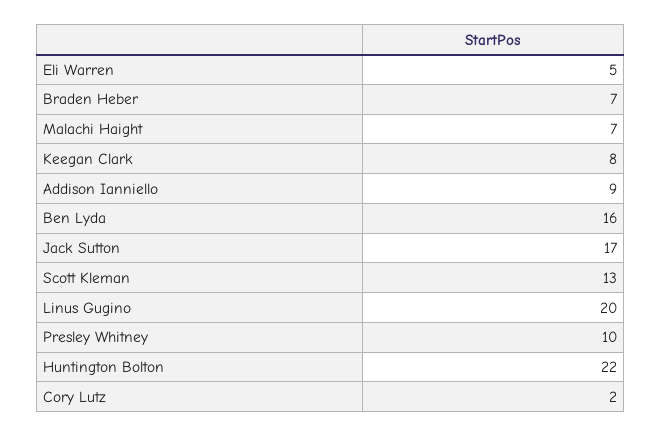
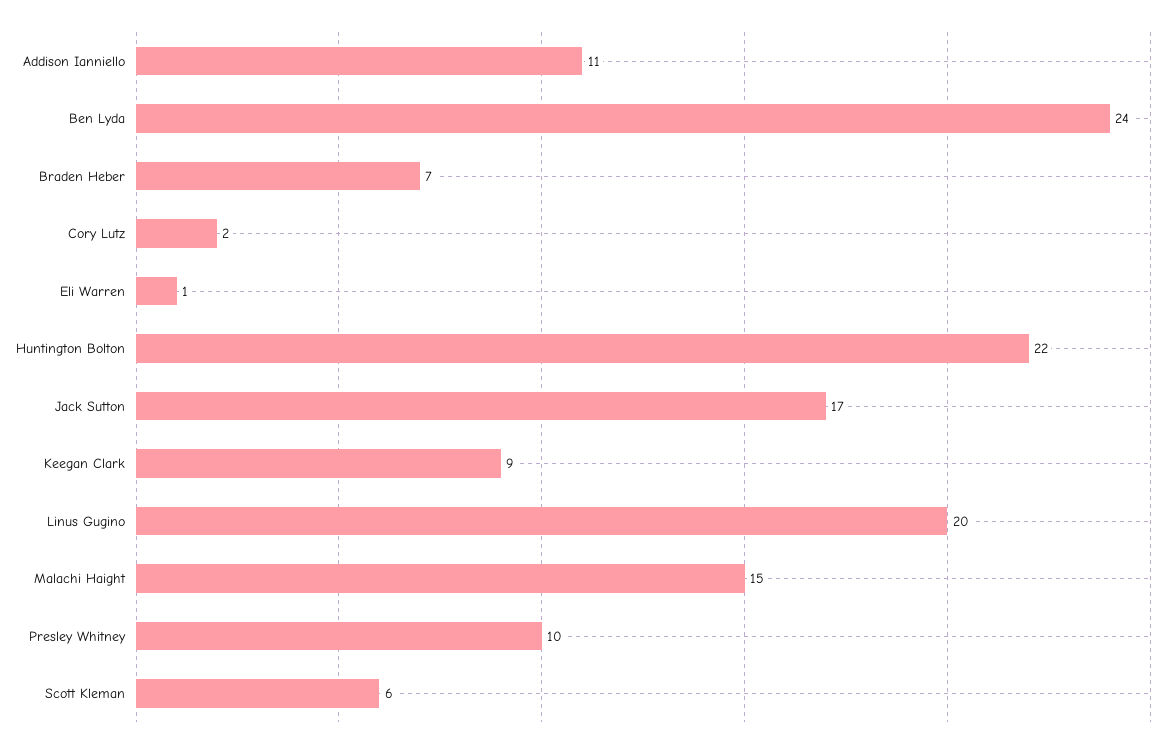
  {
-   "Eli Warren": 5,
+   "Eli Warren": 1,
    "Braden Heber": 7,
-   "Malachi Haight": 7,
+   "Malachi Haight": 15,
-   "Keegan Clark": 8,
+   "Keegan Clark": 9,
-   "Addison Ianniello": 9,
+   "Addison Ianniello": 11,
-   "Ben Lyda": 16,
+   "Ben Lyda": 24,
    "Jack Sutton": 17,
-   "Scott Kleman": 13,
+   "Scott Kleman": 6,
    "Linus Gugino": 20,
    "Presley Whitney": 10,
    "Huntington Bolton": 22,
    "Cory Lutz": 2
  }

